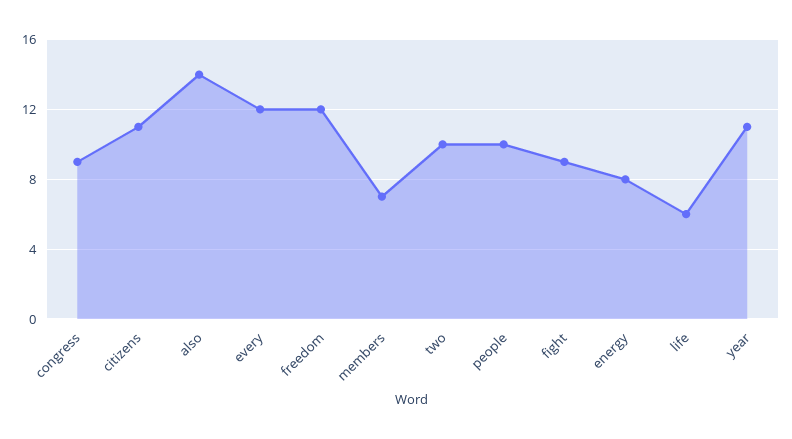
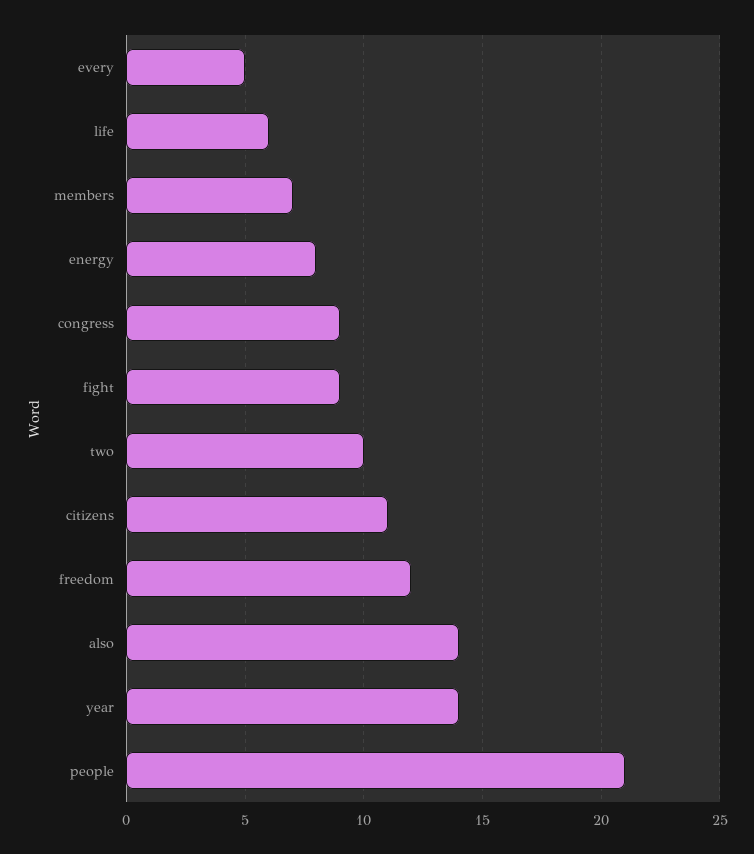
  {
    "congress": 9,
    "citizens": 11,
    "also": 14,
-   "every": 12,
+   "every": 5,
    "freedom": 12,
    "members": 7,
    "two": 10,
-   "people": 10,
+   "people": 21,
    "fight": 9,
    "energy": 8,
    "life": 6,
-   "year": 11
+   "year": 14
  }

